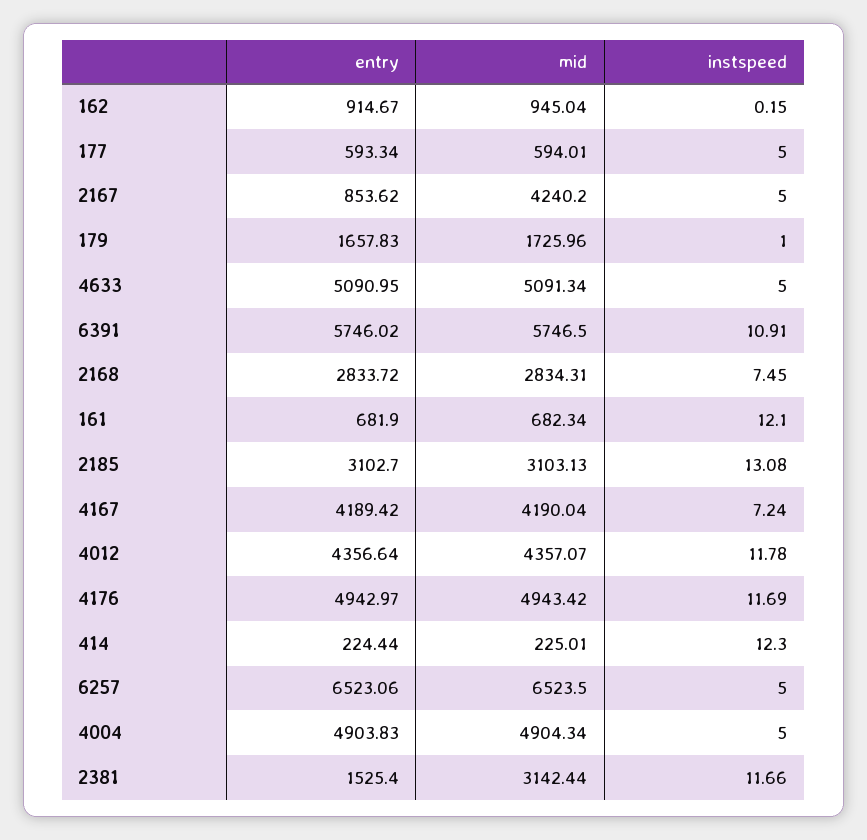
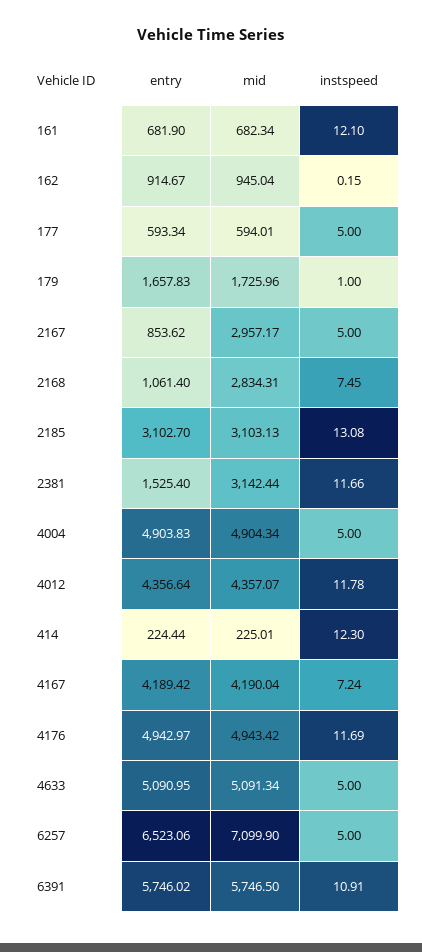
  {
    "entry": {
      "162": 914.67,
      "177": 593.34,
      "2167": 853.62,
      "179": 1657.83,
      "4633": 5090.95,
      "6391": 5746.02,
-     "2168": 2833.72,
+     "2168": 1061.4,
      "161": 681.9,
      "2185": 3102.7,
      "4167": 4189.42,
      "4012": 4356.64,
      "4176": 4942.97,
      "414": 224.44,
      "6257": 6523.06,
      "4004": 4903.83,
      "2381": 1525.4
    },
    "mid": {
      "162": 945.04,
      "177": 594.01,
-     "2167": 4240.2,
+     "2167": 2957.17,
      "179": 1725.96,
      "4633": 5091.34,
      "6391": 5746.5,
      "2168": 2834.31,
      "161": 682.34,
      "2185": 3103.13,
      "4167": 4190.04,
      "4012": 4357.07,
      "4176": 4943.42,
      "414": 225.01,
-     "6257": 6523.5,
+     "6257": 7099.9,
      "4004": 4904.34,
      "2381": 3142.44
    },
    "instspeed": {
      "162": 0.15,
      "177": 5,
      "2167": 5,
      "179": 1,
      "4633": 5,
      "6391": 10.91,
      "2168": 7.45,
      "161": 12.1,
      "2185": 13.08,
      "4167": 7.24,
      "4012": 11.78,
      "4176": 11.69,
      "414": 12.3,
      "6257": 5,
      "4004": 5,
      "2381": 11.66
    }
  }

